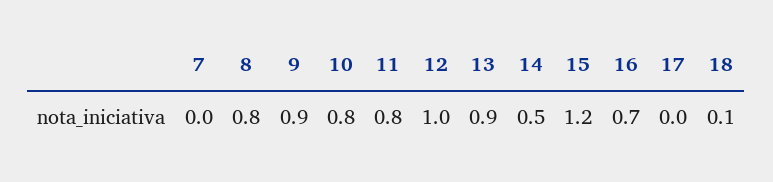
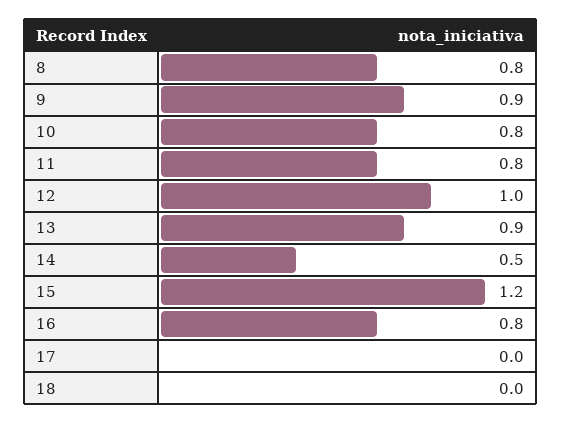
  {
-   "7": 0,
    "8": 0.8,
    "9": 0.9,
    "10": 0.8,
    "11": 0.8,
    "12": 1,
    "13": 0.9,
    "14": 0.5,
    "15": 1.2,
-   "16": 0.7,
+   "16": 0.8,
    "17": 0,
-   "18": 0.1
+   "18": 0
  }

